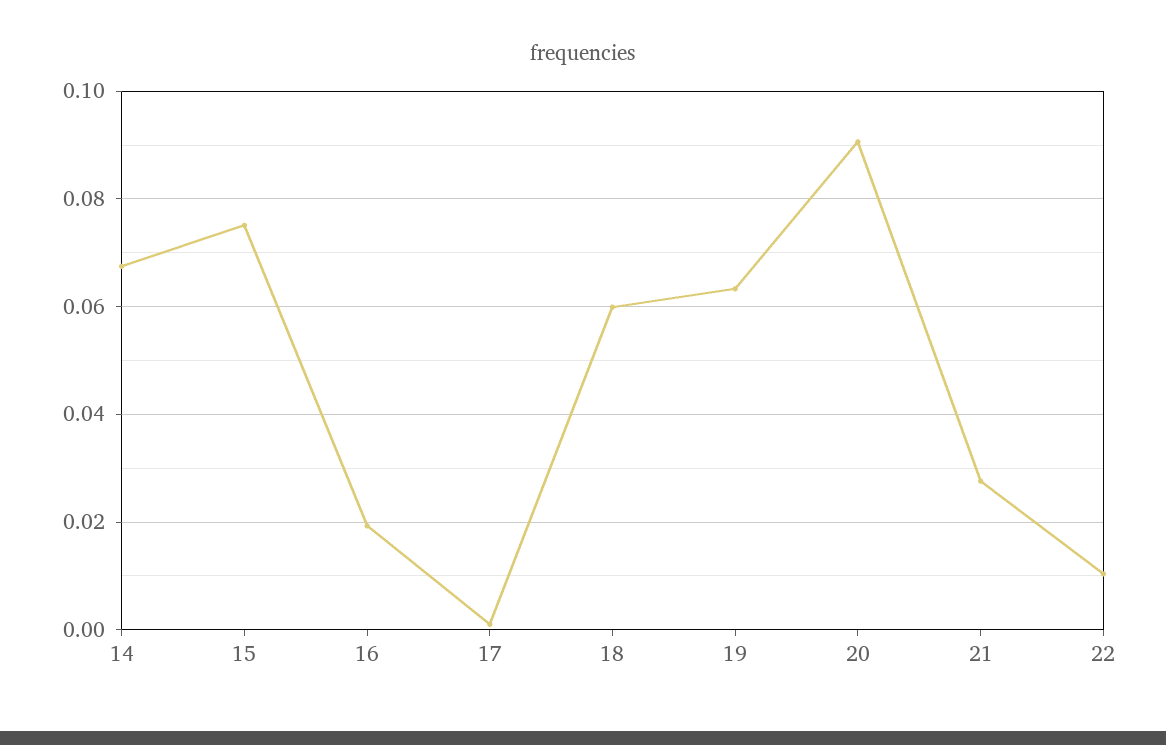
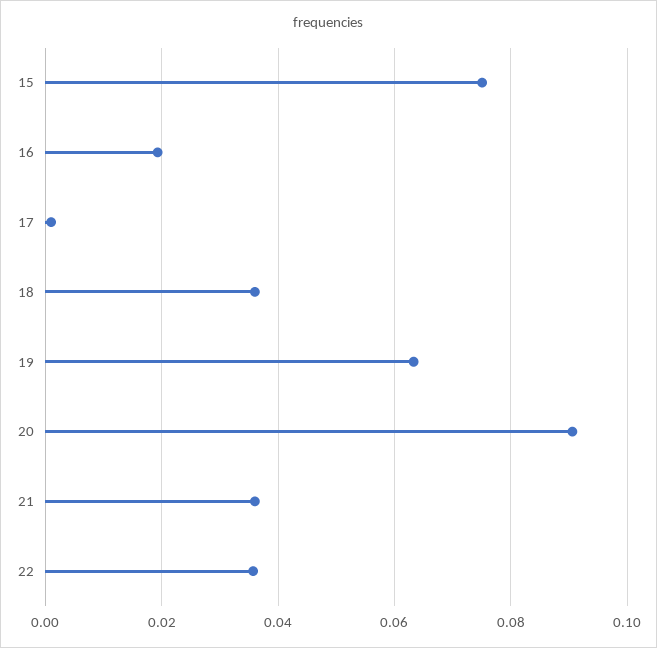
  {
-   "14": 0.068,
    "15": 0.076,
    "16": 0.02,
    "17": 0.002,
-   "18": 0.06,
+   "18": 0.036,
    "19": 0.064,
    "20": 0.09,
-   "21": 0.028,
+   "21": 0.036,
-   "22": 0.01
+   "22": 0.036
  }

